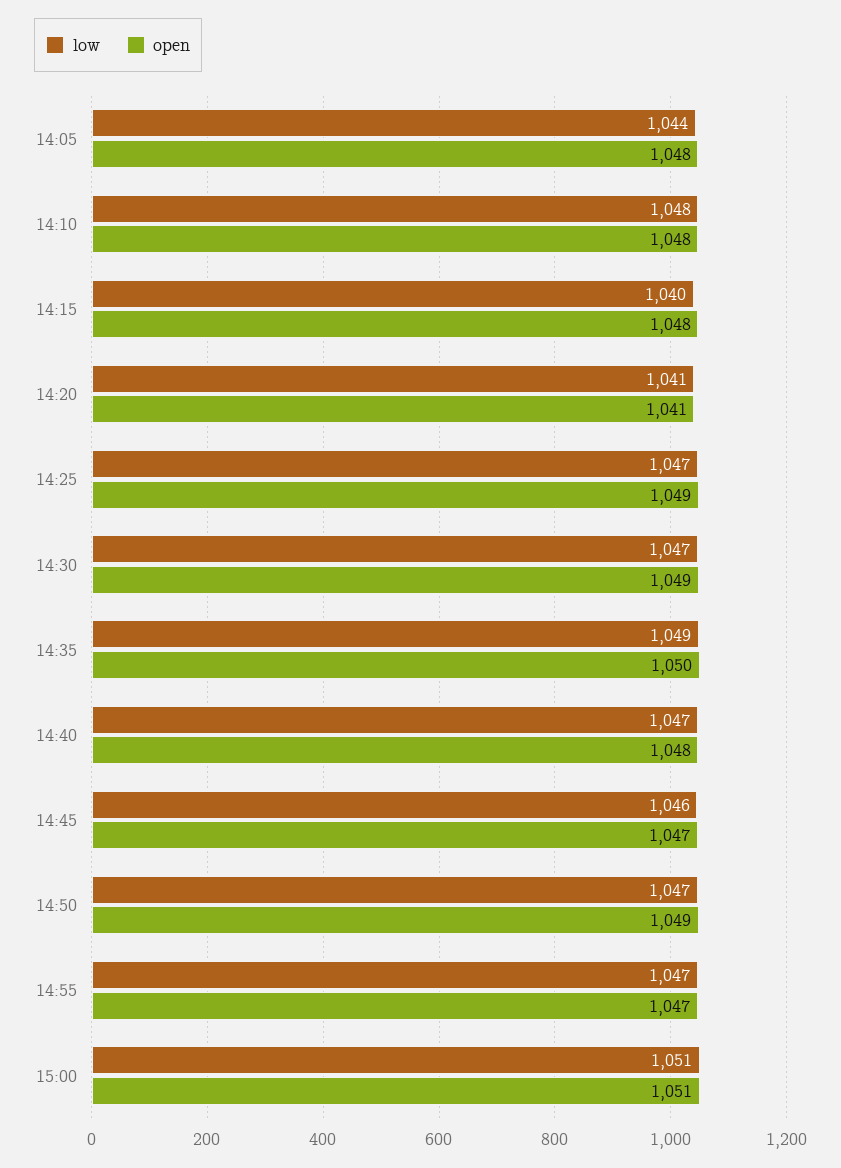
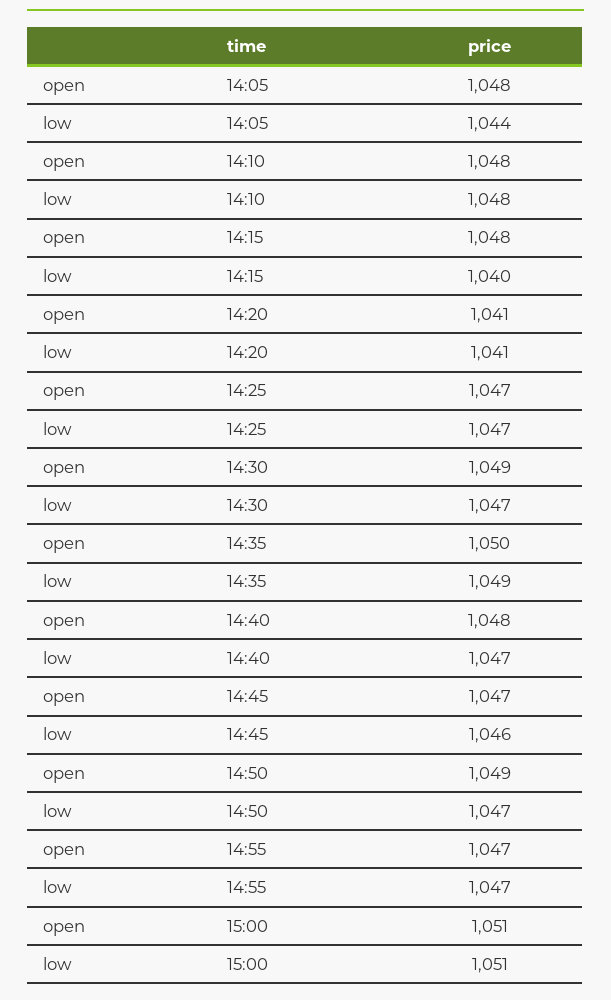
  {
    "low": {
      "14:05": 1044,
      "14:10": 1048,
      "14:15": 1040,
      "14:20": 1041,
      "14:25": 1047,
      "14:30": 1047,
      "14:35": 1049,
      "14:40": 1047,
      "14:45": 1046,
      "14:50": 1047,
      "14:55": 1047,
      "15:00": 1051
    },
    "open": {
      "14:05": 1048,
      "14:10": 1048,
      "14:15": 1048,
      "14:20": 1041,
-     "14:25": 1049,
+     "14:25": 1047,
      "14:30": 1049,
      "14:35": 1050,
      "14:40": 1048,
      "14:45": 1047,
      "14:50": 1049,
      "14:55": 1047,
      "15:00": 1051
    }
  }

